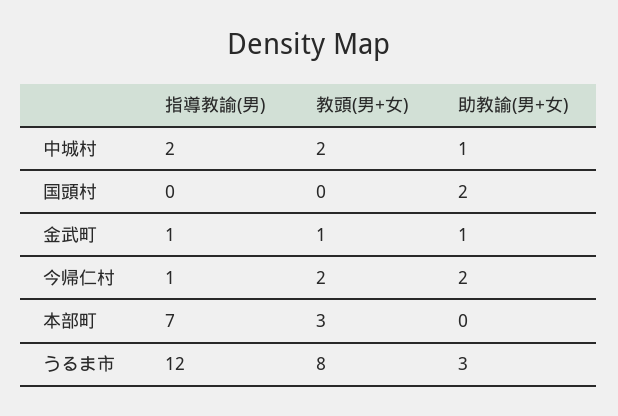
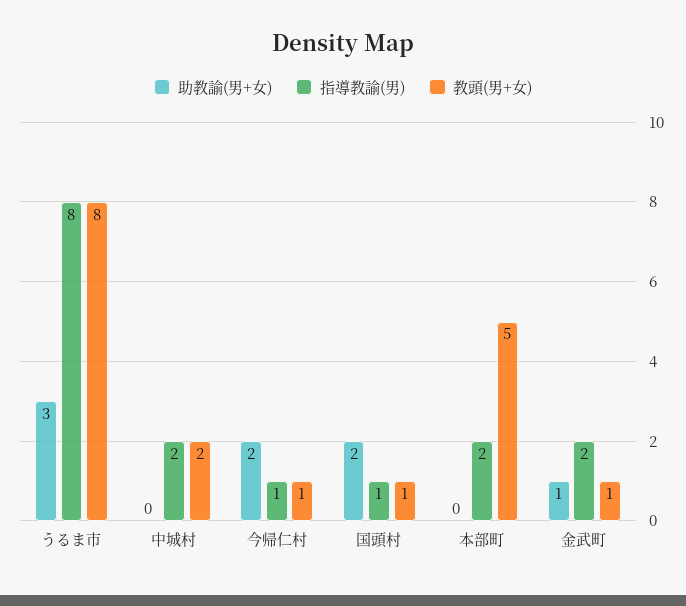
  {
    "指導教諭(男)": {
      "中城村": 2,
-     "国頭村": 0,
+     "国頭村": 1,
-     "金武町": 1,
+     "金武町": 2,
      "今帰仁村": 1,
-     "本部町": 7,
+     "本部町": 2,
-     "うるま市": 12
+     "うるま市": 8
    },
    "教頭(男+女)": {
      "中城村": 2,
-     "国頭村": 0,
+     "国頭村": 1,
      "金武町": 1,
-     "今帰仁村": 2,
+     "今帰仁村": 1,
-     "本部町": 3,
+     "本部町": 5,
      "うるま市": 8
    },
    "助教諭(男+女)": {
-     "中城村": 1,
+     "中城村": 0,
      "国頭村": 2,
      "金武町": 1,
      "今帰仁村": 2,
      "本部町": 0,
      "うるま市": 3
    }
  }

